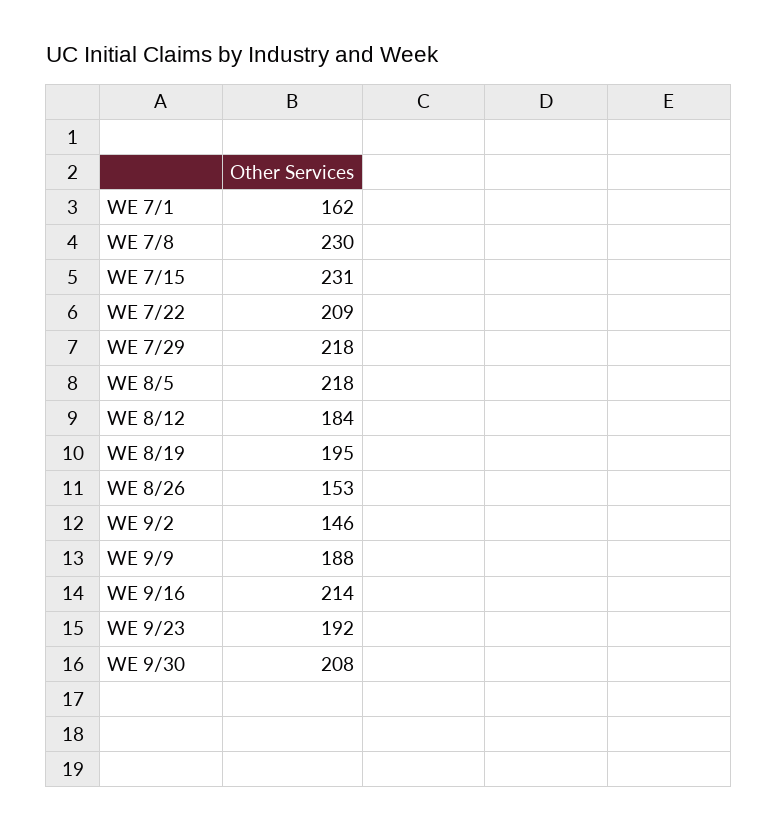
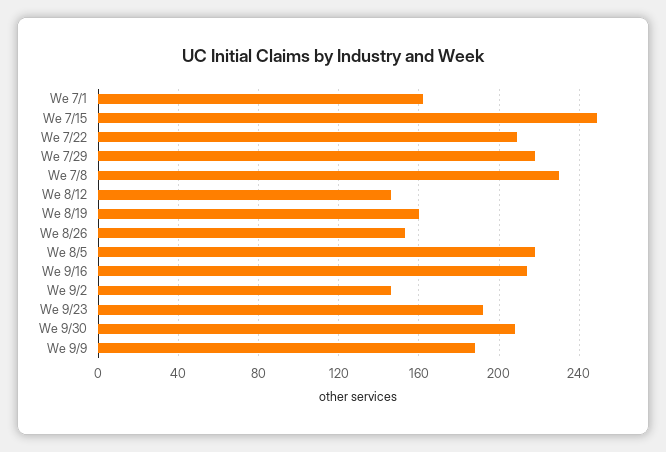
  {
    "WE 7/1": 162,
    "WE 7/8": 230,
-   "WE 7/15": 231,
+   "WE 7/15": 250,
    "WE 7/22": 209,
    "WE 7/29": 218,
    "WE 8/5": 218,
-   "WE 8/12": 184,
+   "WE 8/12": 145,
-   "WE 8/19": 195,
+   "WE 8/19": 160,
    "WE 8/26": 153,
    "WE 9/2": 146,
    "WE 9/9": 188,
    "WE 9/16": 214,
    "WE 9/23": 192,
    "WE 9/30": 208
  }

